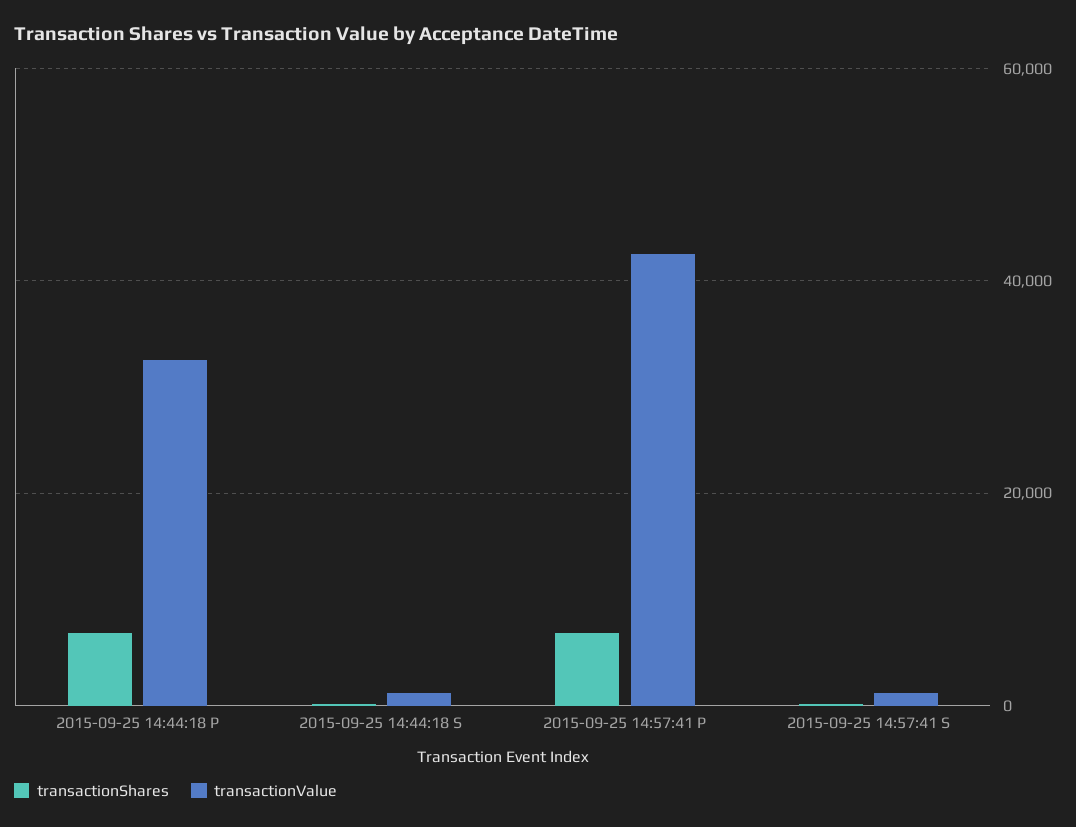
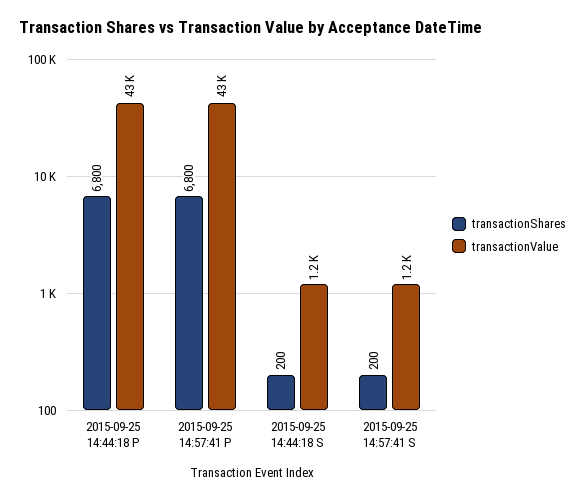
  {
    "transactionShares": {
      "2015-09-25 14:44:18 P": 6800,
      "2015-09-25 14:44:18 S": 200,
      "2015-09-25 14:57:41 P": 6800,
      "2015-09-25 14:57:41 S": 200
    },
    "transactionValue": {
-     "2015-09-25 14:44:18 P": 32000,
+     "2015-09-25 14:44:18 P": 43000,
      "2015-09-25 14:44:18 S": 1200,
      "2015-09-25 14:57:41 P": 43000,
      "2015-09-25 14:57:41 S": 1200
    }
  }

